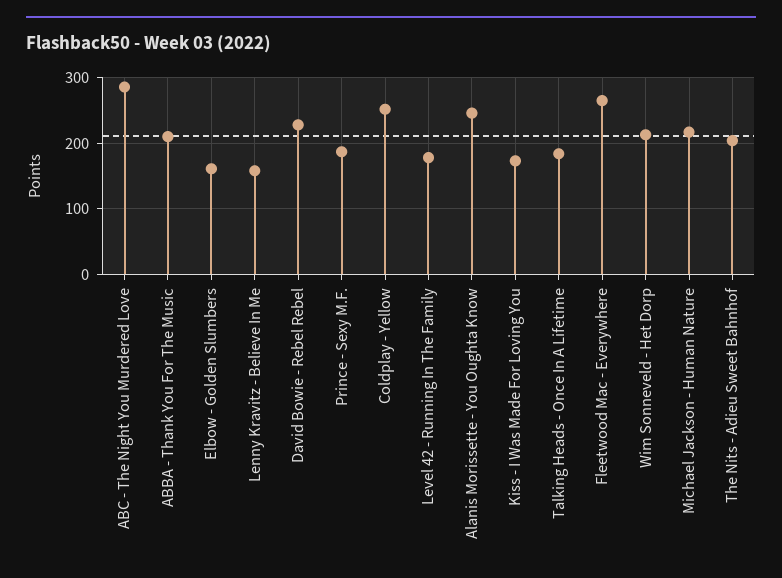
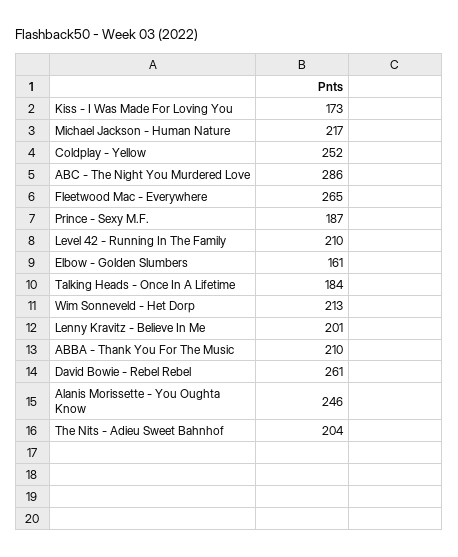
  {
    "ABC - The Night You Murdered Love": 286,
    "ABBA - Thank You For The Music": 210,
    "Elbow - Golden Slumbers": 161,
-   "Lenny Kravitz - Believe In Me": 160,
+   "Lenny Kravitz - Believe In Me": 201,
-   "David Bowie - Rebel Rebel": 230,
+   "David Bowie - Rebel Rebel": 261,
    "Prince - Sexy M.F.": 187,
    "Coldplay - Yellow": 252,
-   "Level 42 - Running In The Family": 180,
+   "Level 42 - Running In The Family": 210,
    "Alanis Morissette - You Oughta Know": 246,
    "Kiss - I Was Made For Loving You": 173,
    "Talking Heads - Once In A Lifetime": 184,
    "Fleetwood Mac - Everywhere": 265,
    "Wim Sonneveld - Het Dorp": 213,
    "Michael Jackson - Human Nature": 217,
    "The Nits - Adieu Sweet Bahnhof": 204
  }

